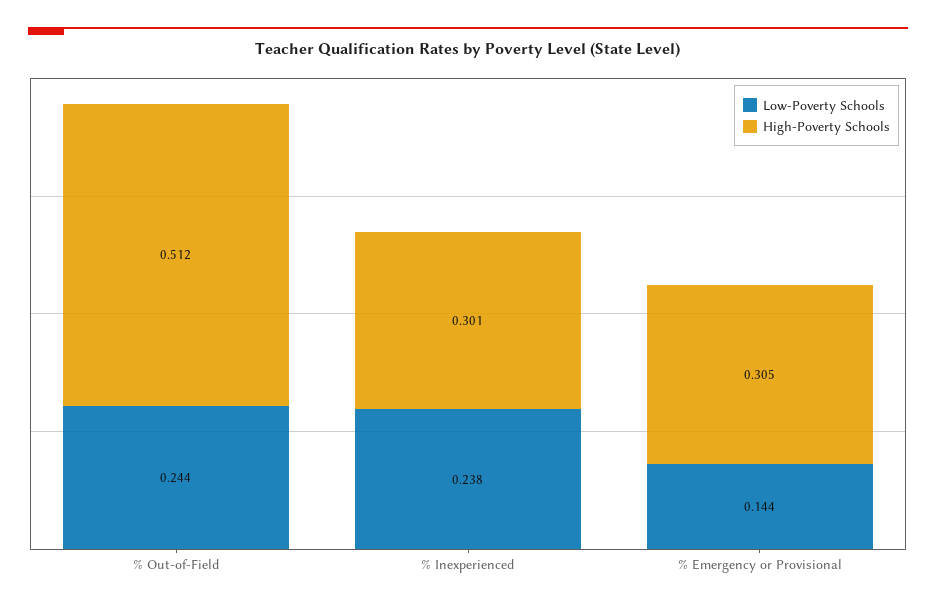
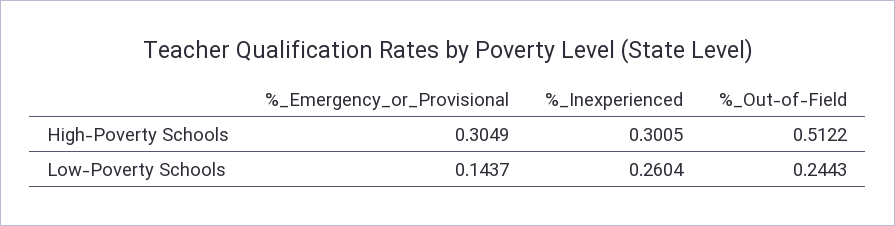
  {
    "Low-Poverty Schools": {
      "% Out-of-Field": 0.2443,
-     "% Inexperienced": 0.238,
+     "% Inexperienced": 0.2604,
      "% Emergency or Provisional": 0.1437
    },
    "High-Poverty Schools": {
      "% Out-of-Field": 0.5122,
      "% Inexperienced": 0.3005,
      "% Emergency or Provisional": 0.3049
    }
  }

